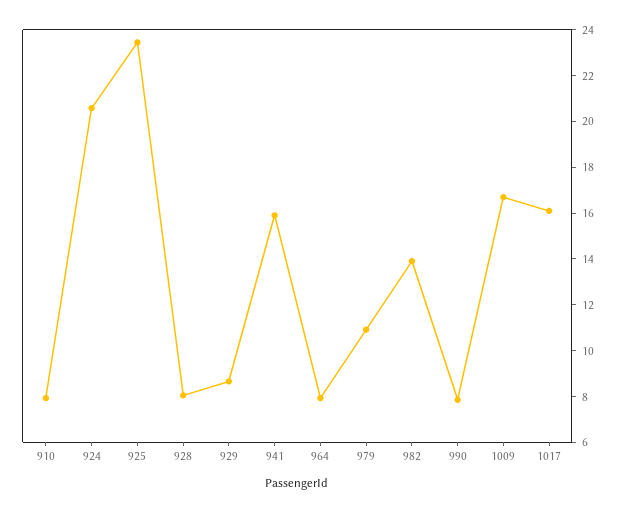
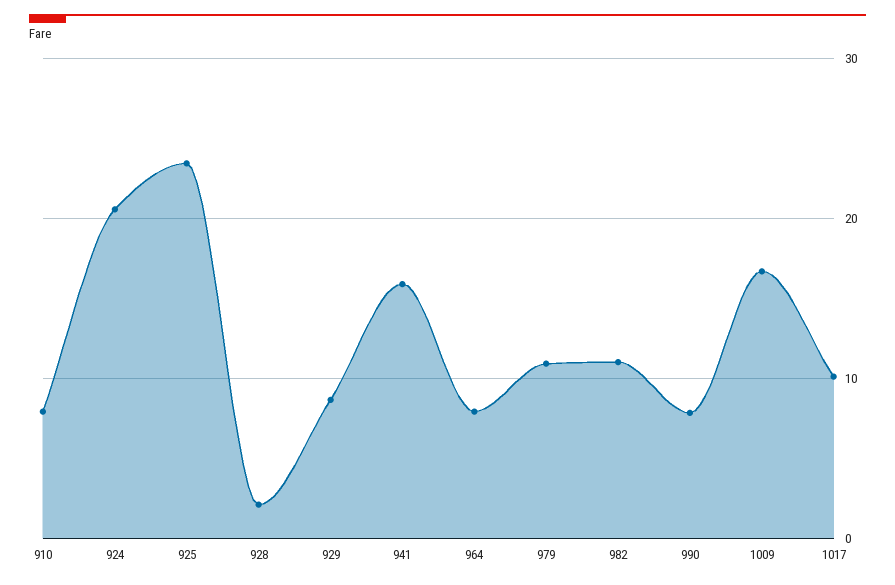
  {
    "910": 8,
    "924": 20.5,
    "925": 23.5,
-   "928": 8,
+   "928": 2,
    "929": 8.5,
    "941": 16,
    "964": 8,
    "979": 11,
-   "982": 14,
+   "982": 11,
    "990": 8,
    "1009": 16.5,
-   "1017": 16
+   "1017": 10
  }

